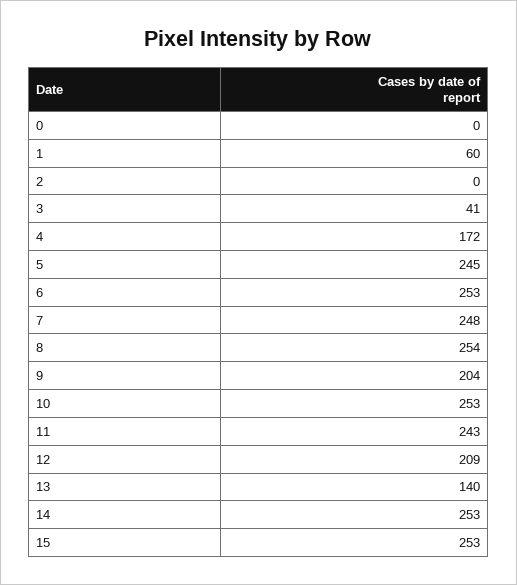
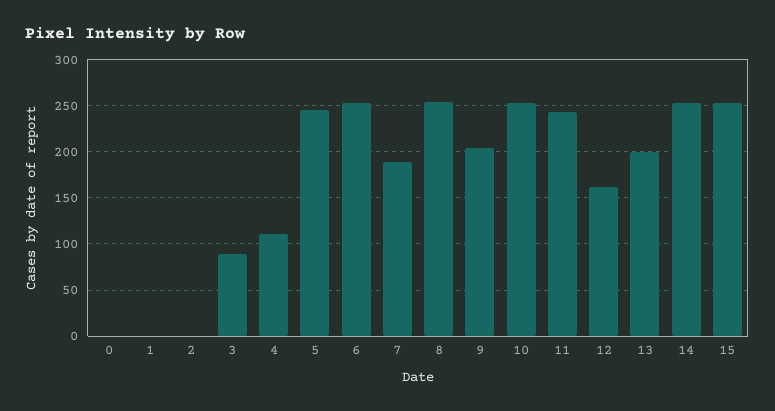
  {
    "0": 0,
-   "1": 60,
+   "1": 0,
    "2": 0,
-   "3": 41,
+   "3": 90,
-   "4": 172,
+   "4": 110,
    "5": 245,
    "6": 253,
-   "7": 248,
+   "7": 190,
    "8": 254,
    "9": 204,
    "10": 253,
    "11": 243,
-   "12": 209,
+   "12": 160,
-   "13": 140,
+   "13": 200,
    "14": 253,
    "15": 253
  }

